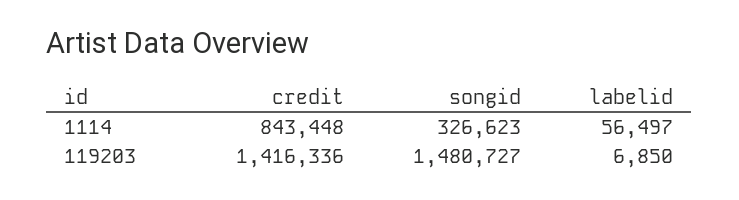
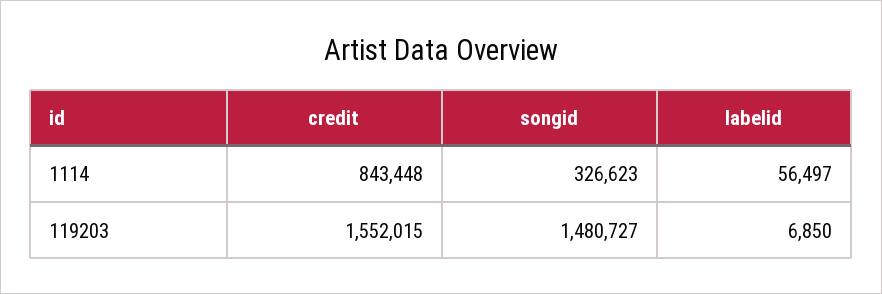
  {
    "credit": {
      "1114": 843448,
-     "119203": 1416336
+     "119203": 1552015
    },
    "songid": {
      "1114": 326623,
      "119203": 1480727
    },
    "labelid": {
      "1114": 56497,
      "119203": 6850
    }
  }

